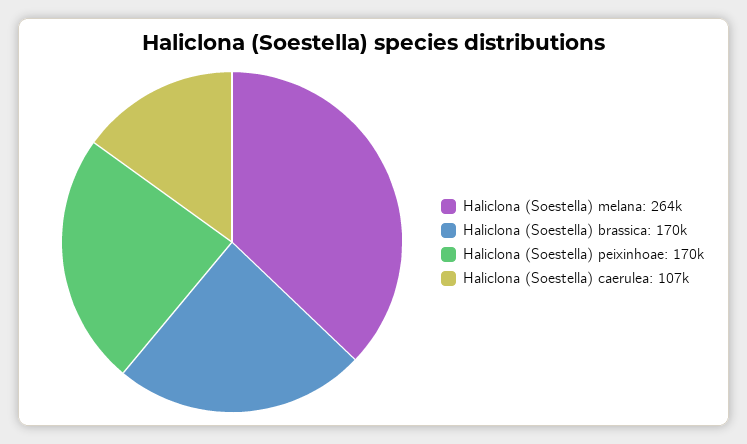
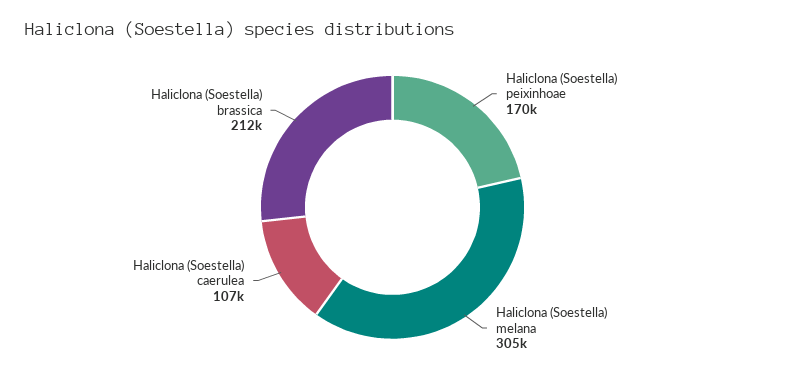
  {
-   "Haliclona (Soestella) melana": 264000,
+   "Haliclona (Soestella) melana": 305000,
-   "Haliclona (Soestella) brassica": 170000,
+   "Haliclona (Soestella) brassica": 212000,
    "Haliclona (Soestella) peixinhoae": 170000,
    "Haliclona (Soestella) caerulea": 107000
  }

